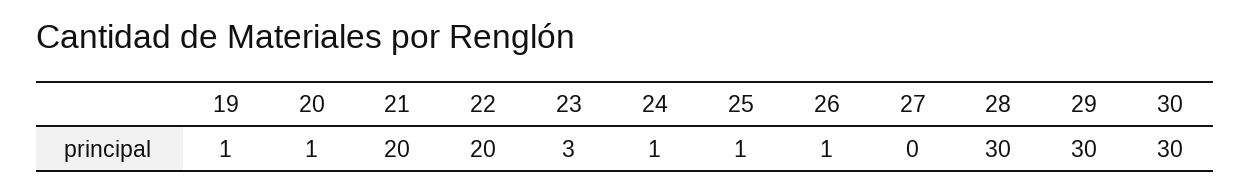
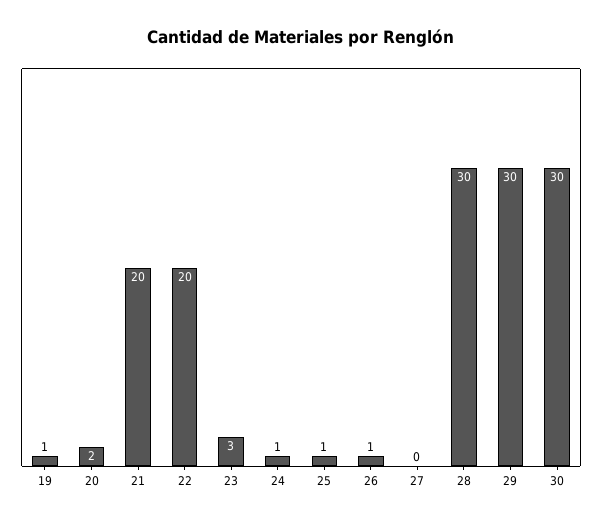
  {
    "19": 1,
-   "20": 1,
+   "20": 2,
    "21": 20,
    "22": 20,
    "23": 3,
    "24": 1,
    "25": 1,
    "26": 1,
    "27": 0,
    "28": 30,
    "29": 30,
    "30": 30
  }

